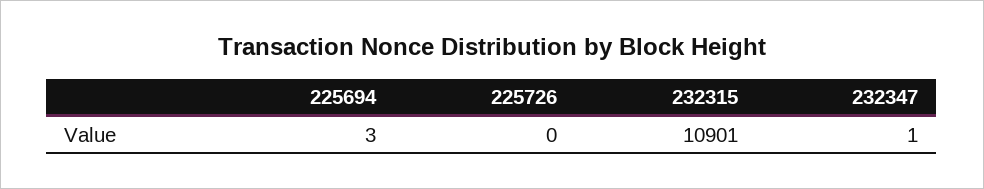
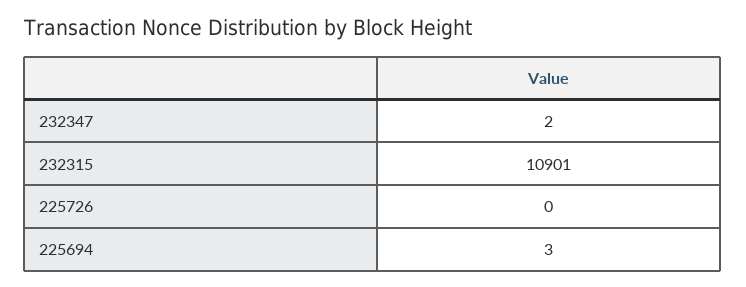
  {
    "225694": 3,
    "225726": 0,
    "232315": 10901,
-   "232347": 1
+   "232347": 2
  }

